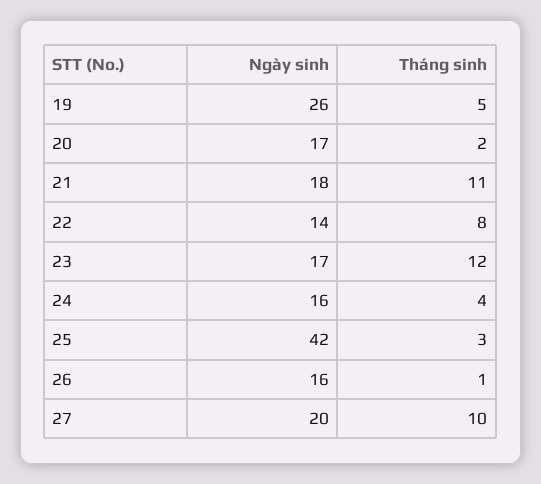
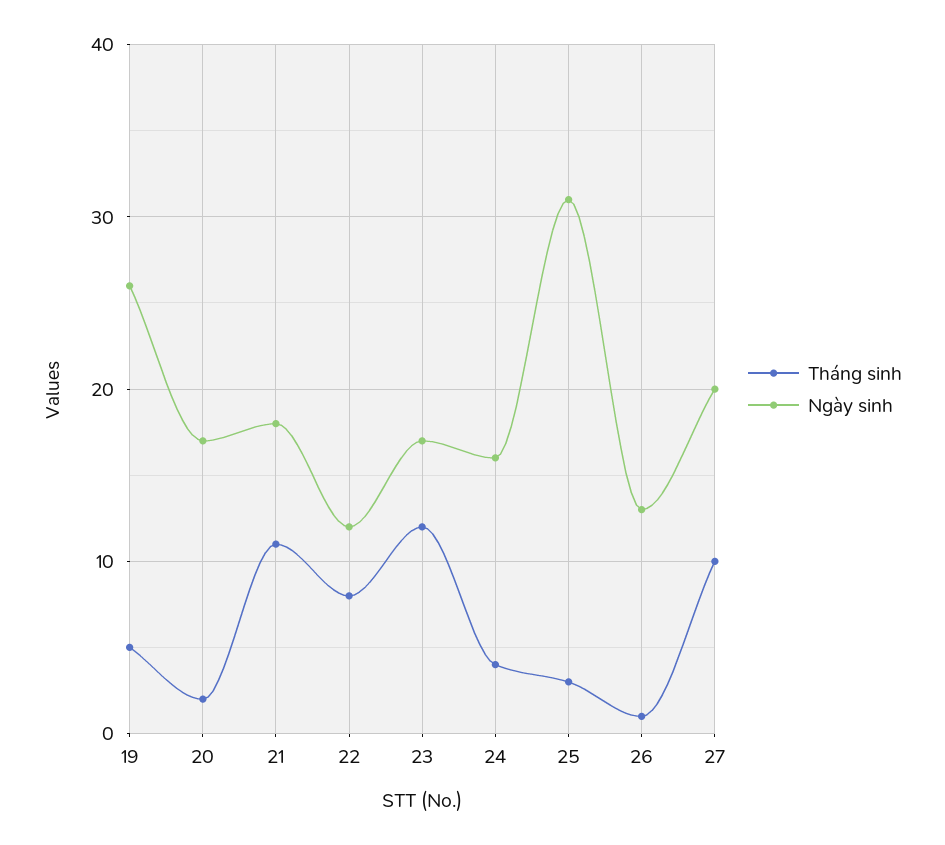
  {
    "Ngày sinh": {
      "19": 26,
      "20": 17,
      "21": 18,
-     "22": 14,
+     "22": 12,
      "23": 17,
      "24": 16,
-     "25": 42,
+     "25": 31,
-     "26": 16,
+     "26": 13,
      "27": 20
    },
    "Tháng sinh": {
      "19": 5,
      "20": 2,
      "21": 11,
      "22": 8,
      "23": 12,
      "24": 4,
      "25": 3,
      "26": 1,
      "27": 10
    }
  }

